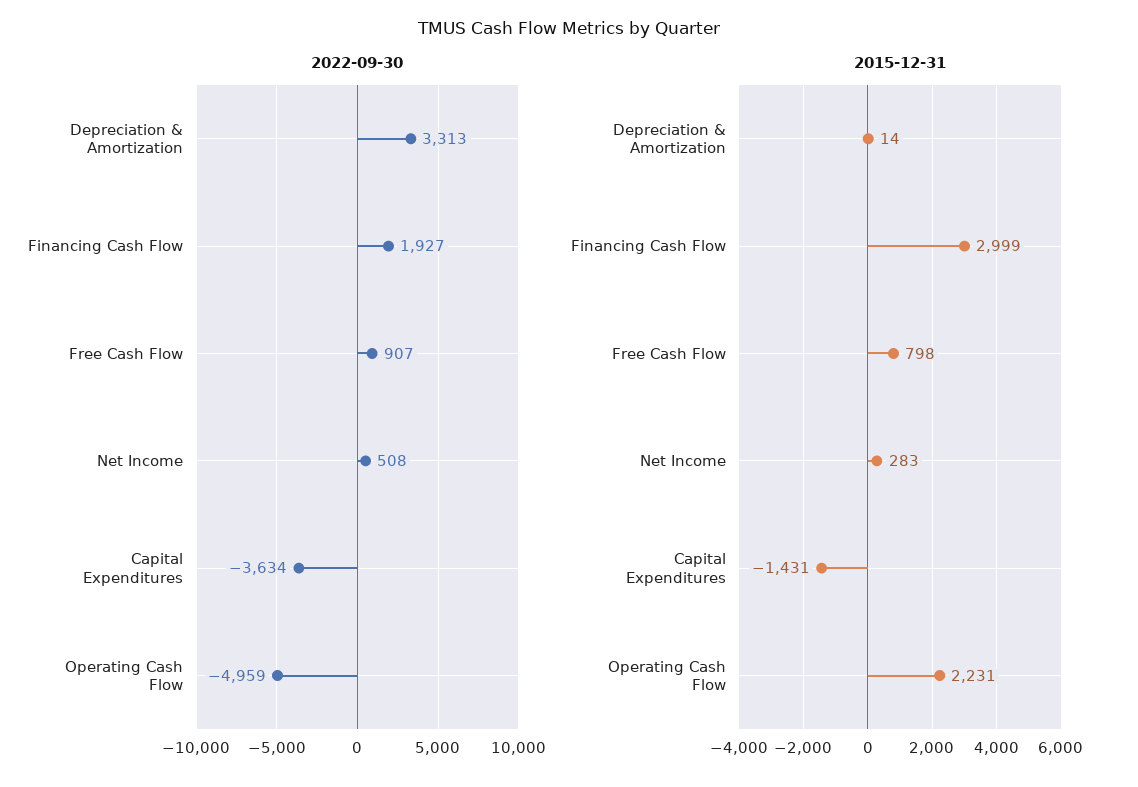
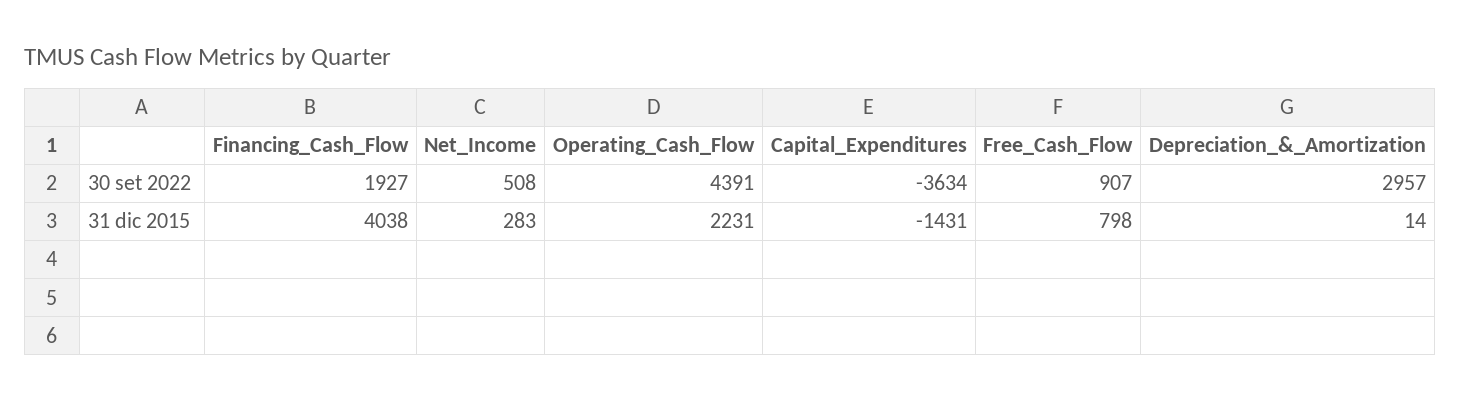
  {
    "2022-09-30": {
-     "Depreciation & Amortization": 3313,
+     "Depreciation & Amortization": 2957,
      "Financing Cash Flow": 1927,
      "Free Cash Flow": 907,
      "Net Income": 508,
      "Capital Expenditures": -3634,
-     "Operating Cash Flow": -4959
+     "Operating Cash Flow": 4391
    },
    "2015-12-31": {
      "Depreciation & Amortization": 14,
-     "Financing Cash Flow": 2999,
+     "Financing Cash Flow": 4038,
      "Free Cash Flow": 798,
      "Net Income": 283,
      "Capital Expenditures": -1431,
      "Operating Cash Flow": 2231
    }
  }

